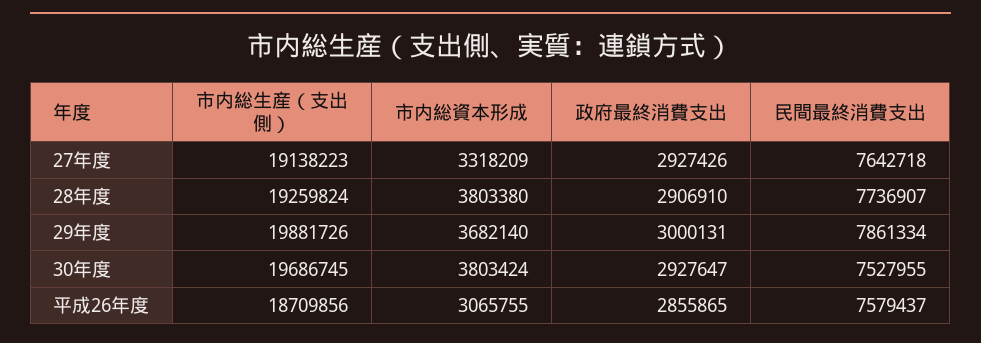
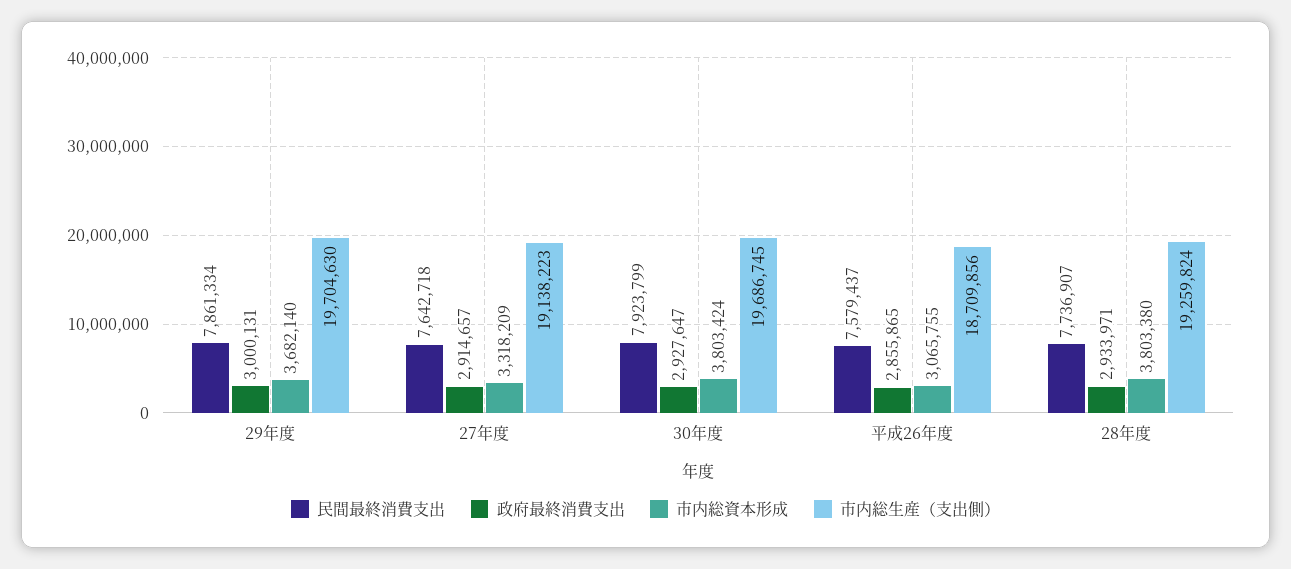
  {
    "市内総生産（支出側）": {
      "27年度": 19138223,
      "28年度": 19259824,
-     "29年度": 19881726,
+     "29年度": 19704630,
      "30年度": 19686745,
      "平成26年度": 18709856
    },
    "市内総資本形成": {
      "27年度": 3318209,
      "28年度": 3803380,
      "29年度": 3682140,
      "30年度": 3803424,
      "平成26年度": 3065755
    },
    "政府最終消費支出": {
-     "27年度": 2927426,
+     "27年度": 2914657,
-     "28年度": 2906910,
+     "28年度": 2933971,
      "29年度": 3000131,
      "30年度": 2927647,
      "平成26年度": 2855865
    },
    "民間最終消費支出": {
      "27年度": 7642718,
      "28年度": 7736907,
      "29年度": 7861334,
-     "30年度": 7527955,
+     "30年度": 7923799,
      "平成26年度": 7579437
    }
  }

